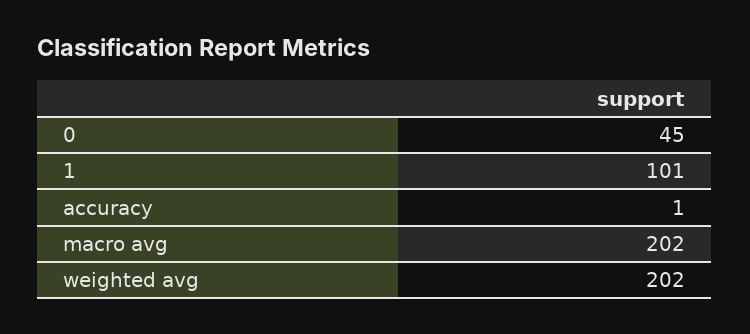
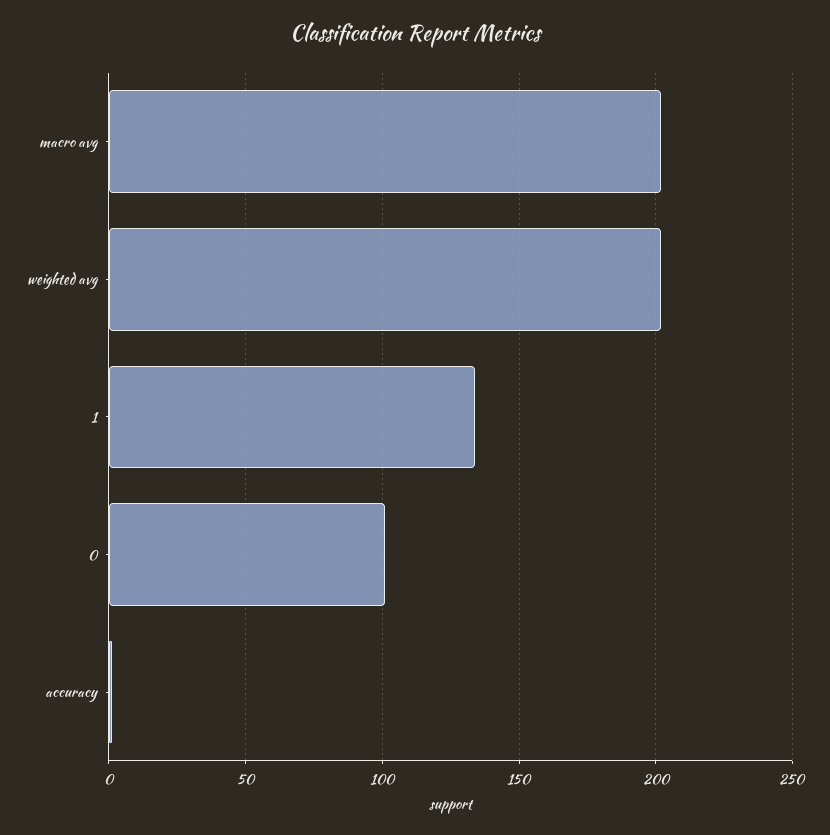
  {
-   "0": 45,
+   "0": 100,
-   "1": 101,
+   "1": 135,
    "accuracy": 1,
    "macro avg": 202,
    "weighted avg": 202
  }

